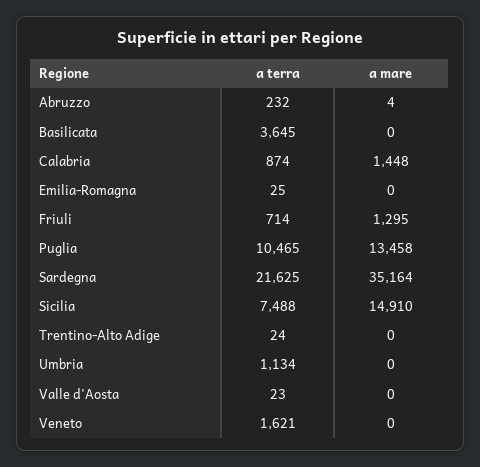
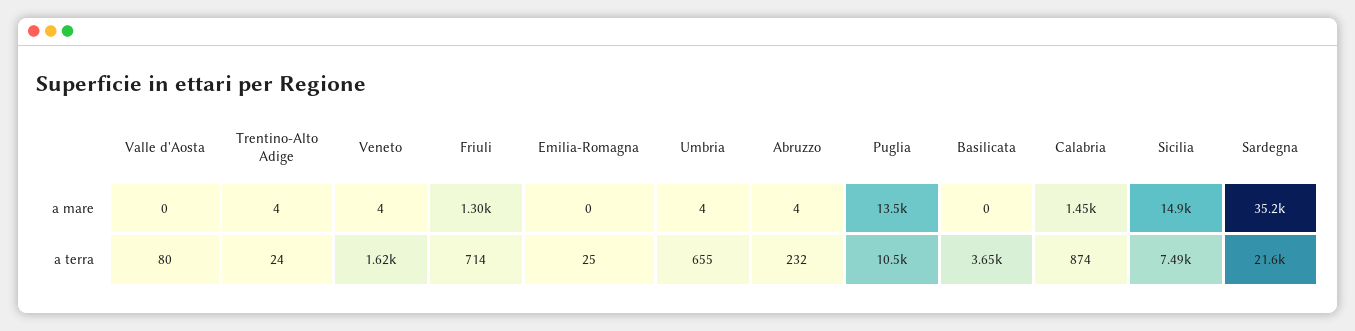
  {
    "a terra": {
      "Abruzzo": 232,
      "Basilicata": 3645,
      "Calabria": 874,
      "Emilia-Romagna": 25,
      "Friuli": 714,
      "Puglia": 10465,
      "Sardegna": 21625,
      "Sicilia": 7488,
      "Trentino-Alto Adige": 24,
-     "Umbria": 1134,
+     "Umbria": 655,
-     "Valle d'Aosta": 23,
+     "Valle d'Aosta": 80,
      "Veneto": 1621
    },
    "a mare": {
      "Abruzzo": 4,
      "Basilicata": 0,
      "Calabria": 1448,
      "Emilia-Romagna": 0,
      "Friuli": 1295,
      "Puglia": 13458,
      "Sardegna": 35164,
      "Sicilia": 14910,
-     "Trentino-Alto Adige": 0,
+     "Trentino-Alto Adige": 4,
-     "Umbria": 0,
+     "Umbria": 4,
      "Valle d'Aosta": 0,
-     "Veneto": 0
+     "Veneto": 4
    }
  }

